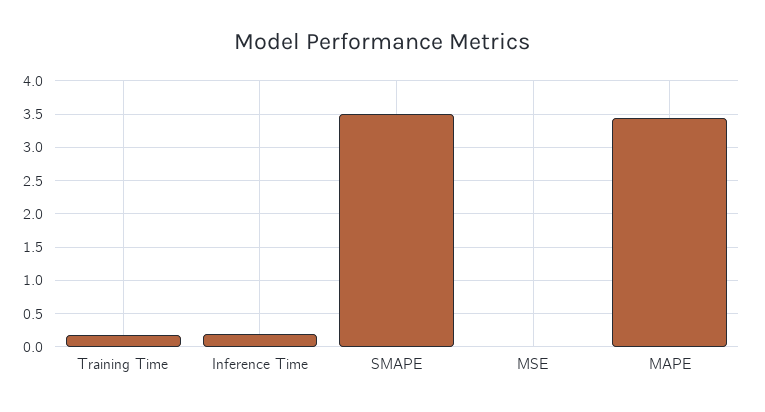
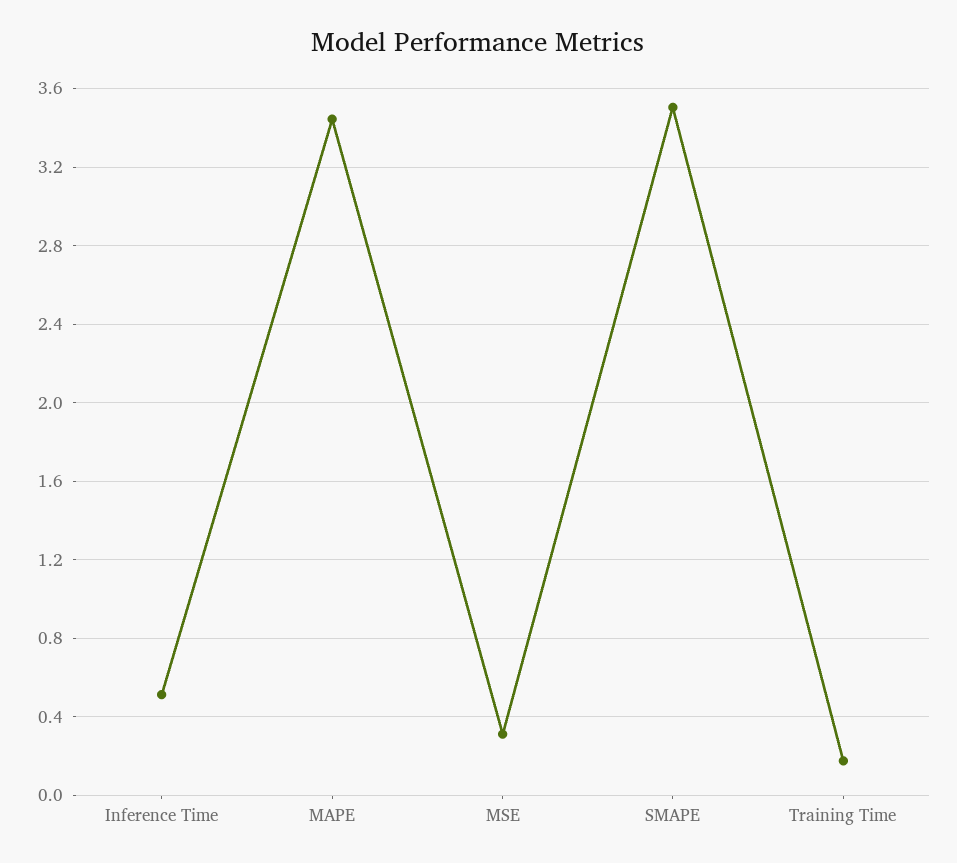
  {
    "Training Time": 0.2,
-   "Inference Time": 0.2,
+   "Inference Time": 0.5,
    "SMAPE": 3.5,
-   "MSE": 0,
+   "MSE": 0.3,
    "MAPE": 3.45
  }

